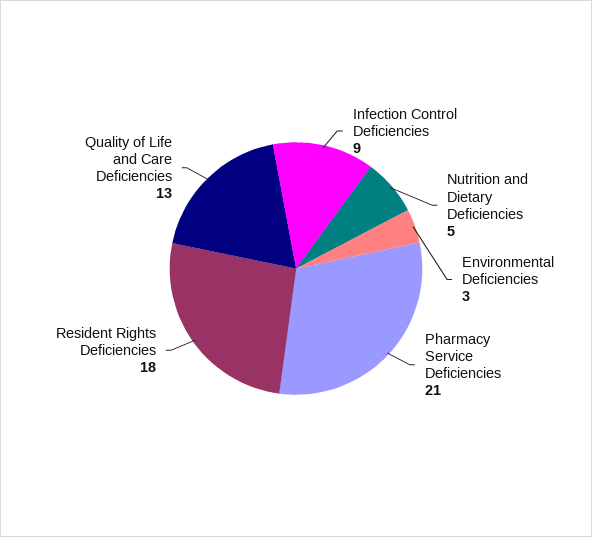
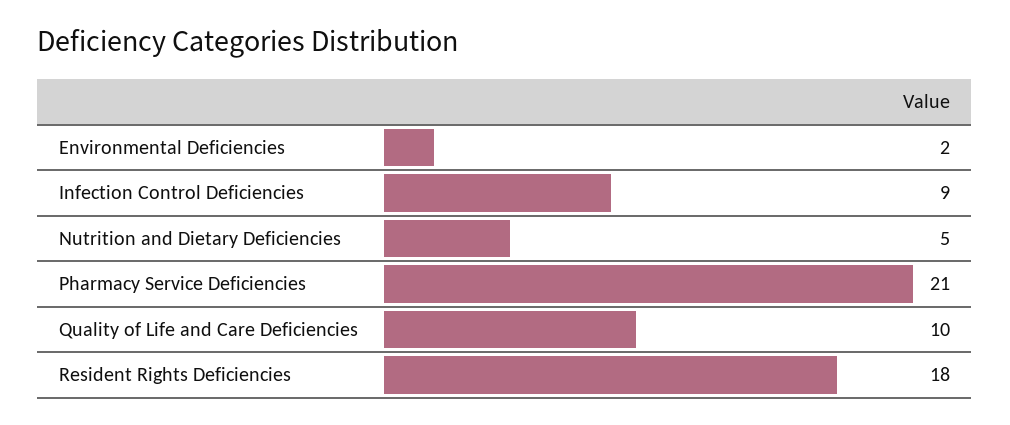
  {
    "Infection Control Deficiencies": 9,
    "Nutrition and Dietary Deficiencies": 5,
-   "Environmental Deficiencies": 3,
+   "Environmental Deficiencies": 2,
    "Pharmacy Service Deficiencies": 21,
    "Resident Rights Deficiencies": 18,
-   "Quality of Life and Care Deficiencies": 13
+   "Quality of Life and Care Deficiencies": 10
  }

